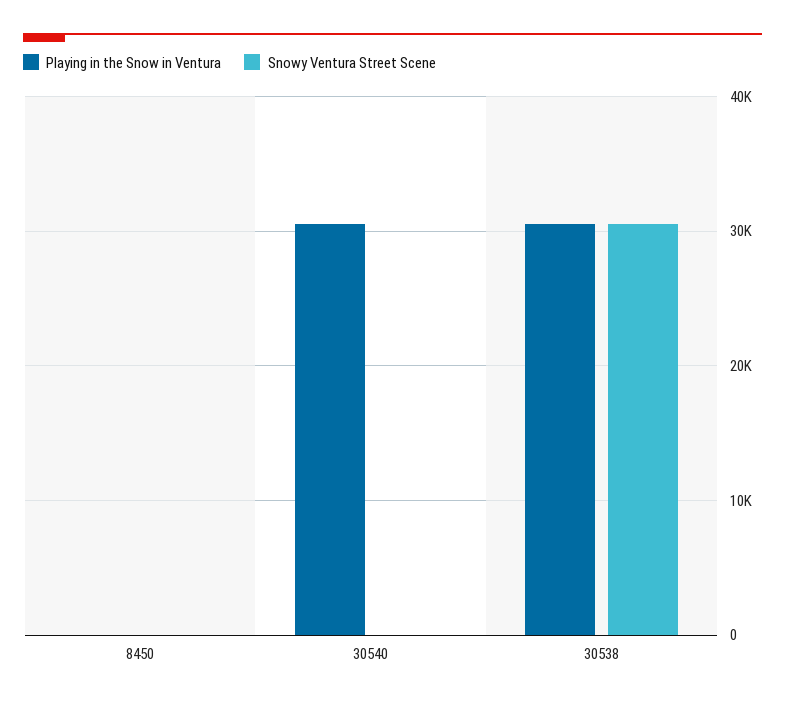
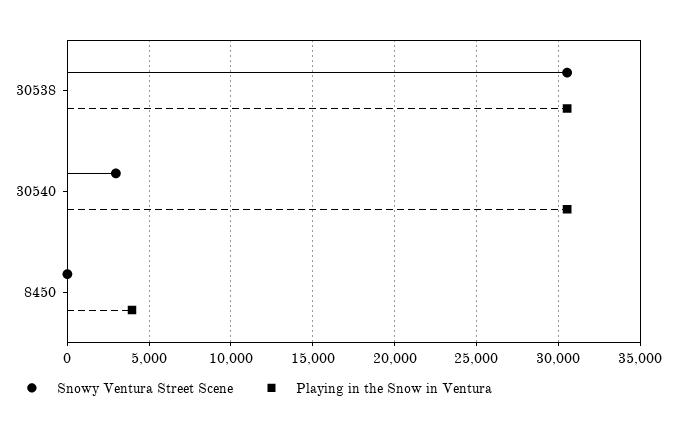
  {
    "Playing in the Snow in Ventura": {
-     "8450": 0,
+     "8450": 4000,
      "30540": 30500,
      "30538": 30500
    },
    "Snowy Ventura Street Scene": {
      "8450": 0,
-     "30540": 0,
+     "30540": 3000,
      "30538": 30500
    }
  }

